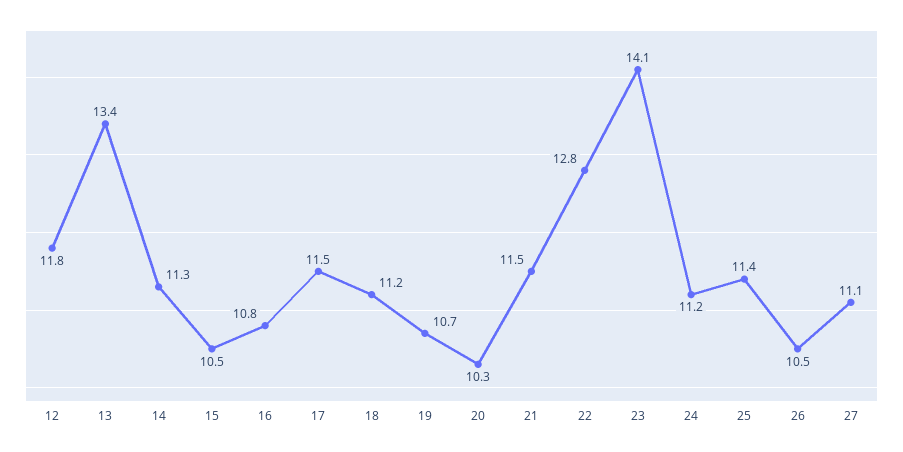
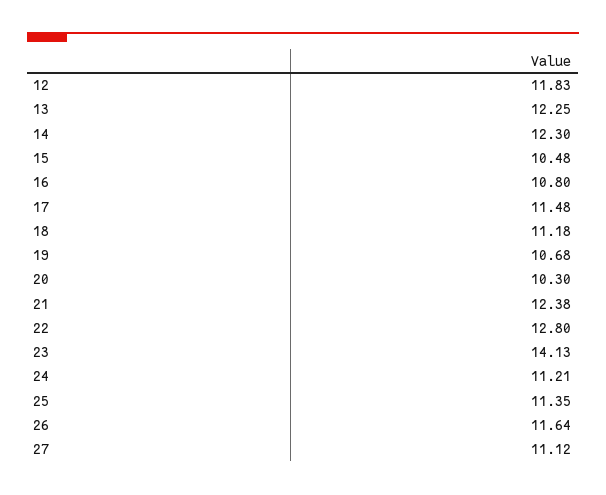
  {
    "12": 11.83,
-   "13": 13.4,
+   "13": 12.25,
-   "14": 11.3,
+   "14": 12.3,
    "15": 10.48,
    "16": 10.8,
    "17": 11.48,
    "18": 11.18,
    "19": 10.68,
    "20": 10.3,
-   "21": 11.5,
+   "21": 12.38,
    "22": 12.8,
    "23": 14.13,
    "24": 11.21,
    "25": 11.35,
-   "26": 10.5,
+   "26": 11.64,
    "27": 11.12
  }

